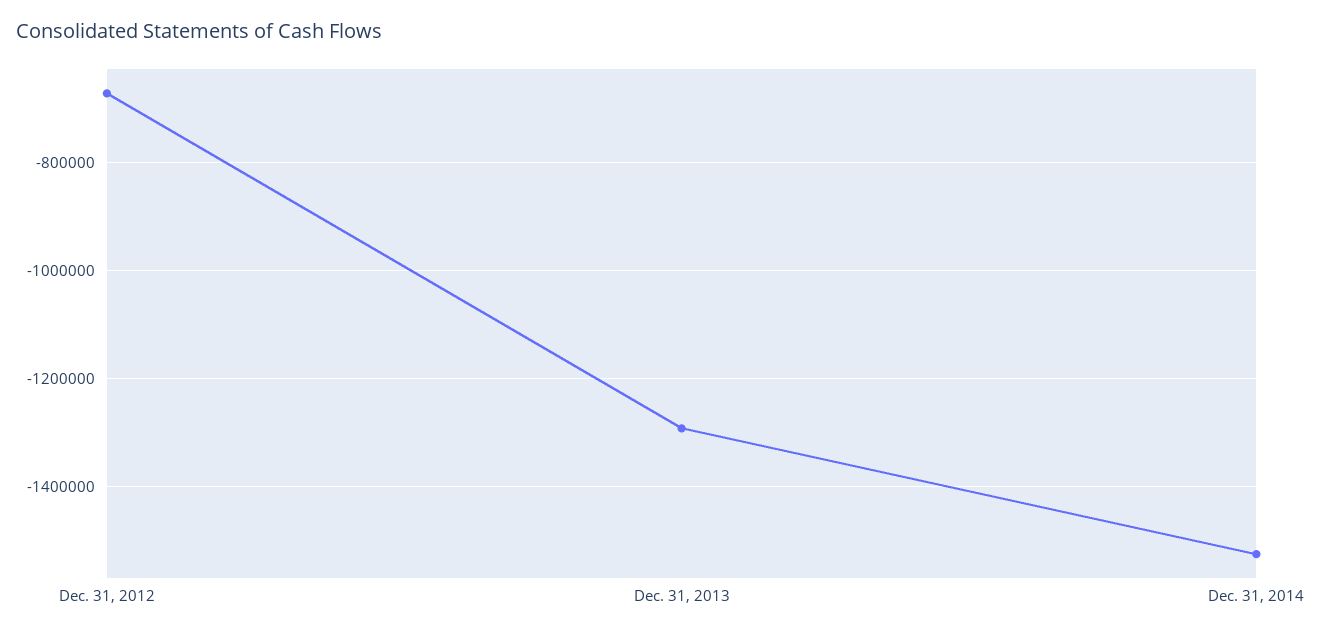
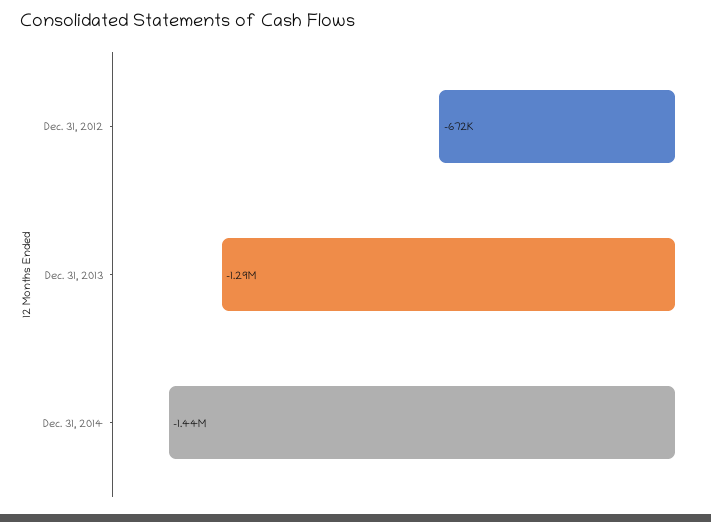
  {
    "Dec. 31, 2012": -672000,
    "Dec. 31, 2013": -1290000,
-   "Dec. 31, 2014": -1520000
+   "Dec. 31, 2014": -1440000
  }

